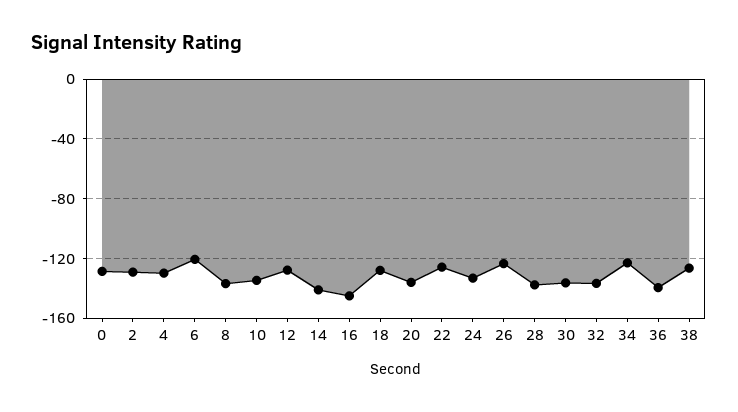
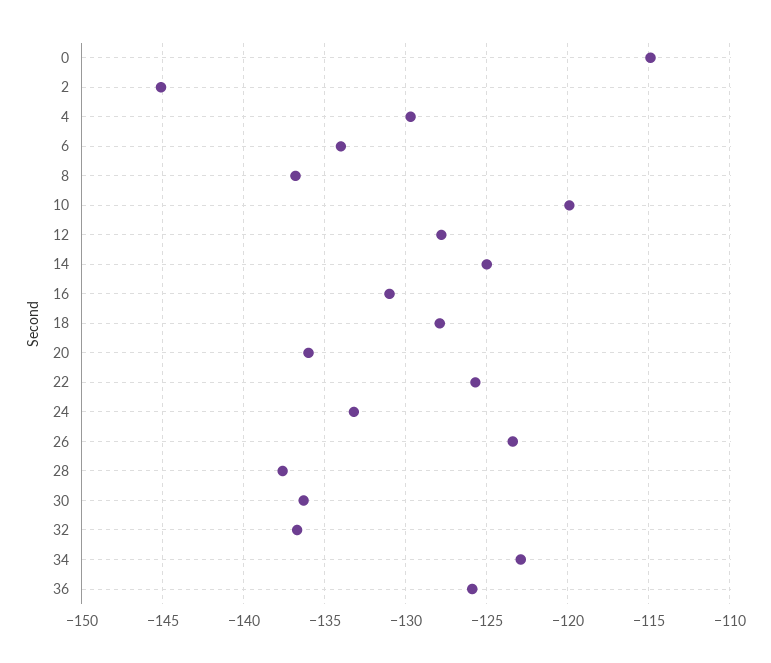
  {
-   "0": -130,
+   "0": -115,
-   "2": -130,
+   "2": -145,
    "4": -129.5,
-   "6": -120,
+   "6": -134,
    "8": -137,
-   "10": -135,
+   "10": -120,
    "12": -128,
-   "14": -140,
+   "14": -125,
-   "16": -145,
+   "16": -131,
    "18": -128,
    "20": -136,
    "22": -125.5,
    "24": -133,
    "26": -123.5,
    "28": -137.5,
    "30": -136.5,
    "32": -136.5,
    "34": -123,
-   "36": -140,
+   "36": -126
-   "38": -125
  }

